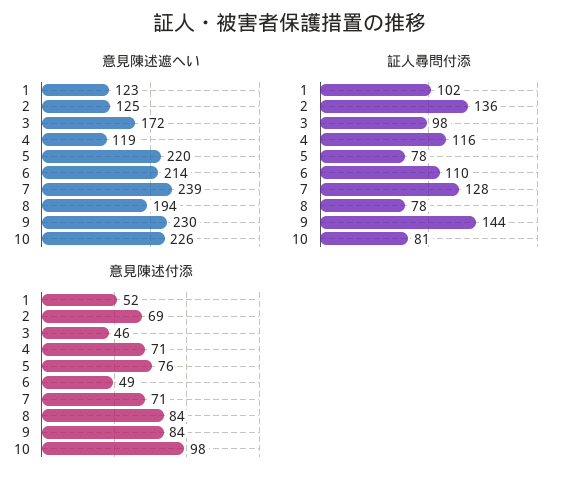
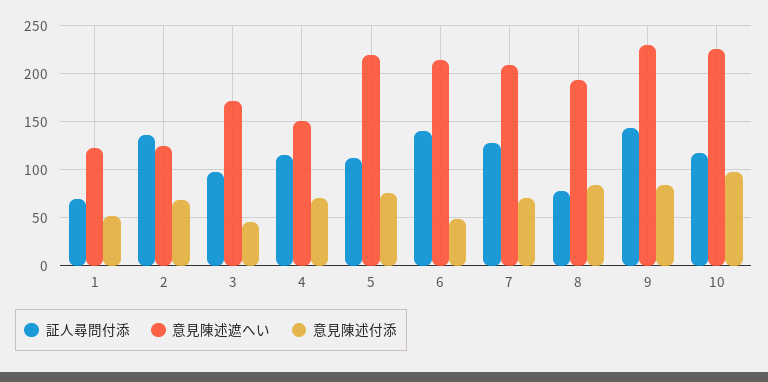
  {
    "意見陳述遮へい": {
      "1": 123,
      "2": 125,
      "3": 172,
-     "4": 119,
+     "4": 150,
      "5": 220,
      "6": 214,
-     "7": 239,
+     "7": 210,
      "8": 194,
      "9": 230,
      "10": 226
    },
    "証人尋問付添": {
-     "1": 102,
+     "1": 70,
      "2": 136,
      "3": 98,
      "4": 116,
-     "5": 78,
+     "5": 110,
-     "6": 110,
+     "6": 140,
      "7": 128,
      "8": 78,
      "9": 144,
-     "10": 81
+     "10": 120
    },
    "意見陳述付添": {
      "1": 52,
      "2": 69,
      "3": 46,
      "4": 71,
      "5": 76,
      "6": 49,
      "7": 71,
      "8": 84,
      "9": 84,
      "10": 98
    }
  }

